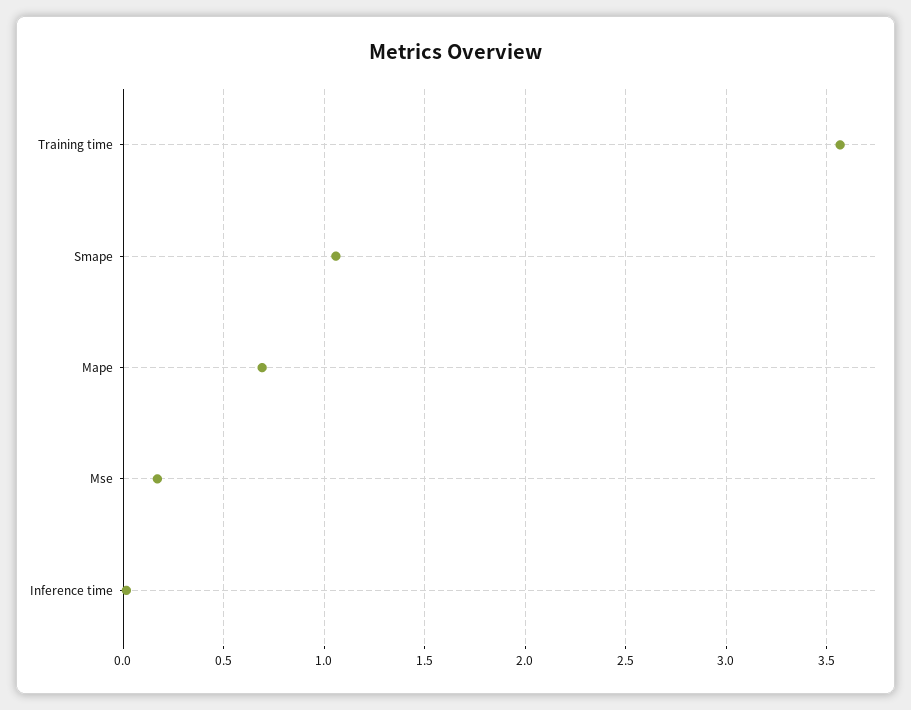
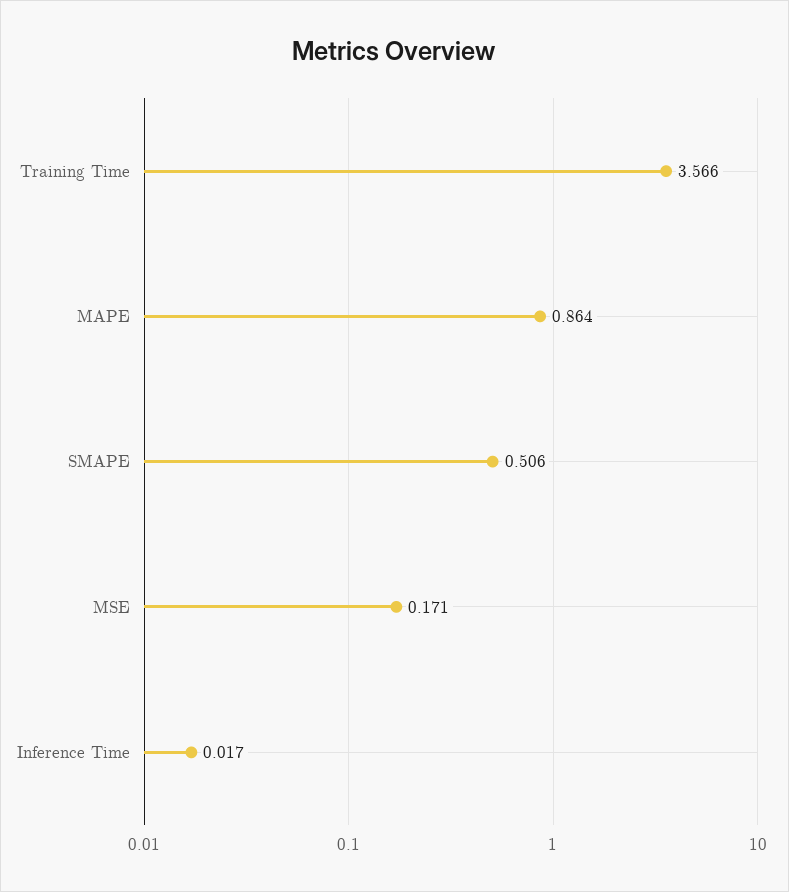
  {
    "Training time": 3.566,
-   "Smape": 1.05,
+   "Smape": 0.506,
-   "Mape": 0.7,
+   "Mape": 0.864,
    "Mse": 0.171,
    "Inference time": 0.017
  }

